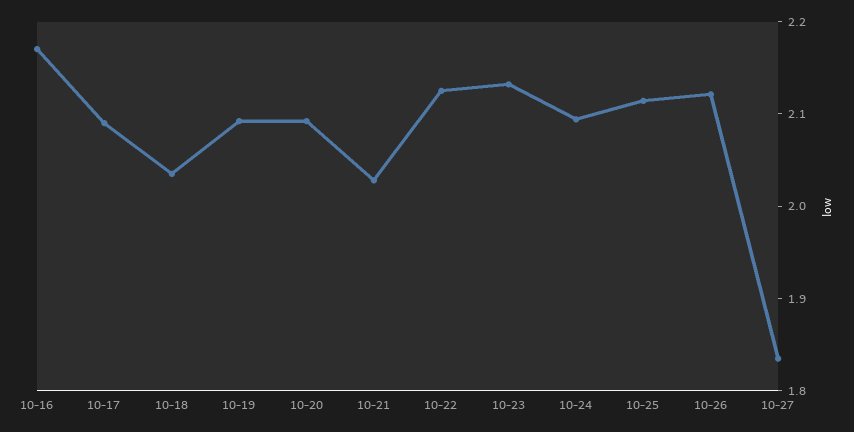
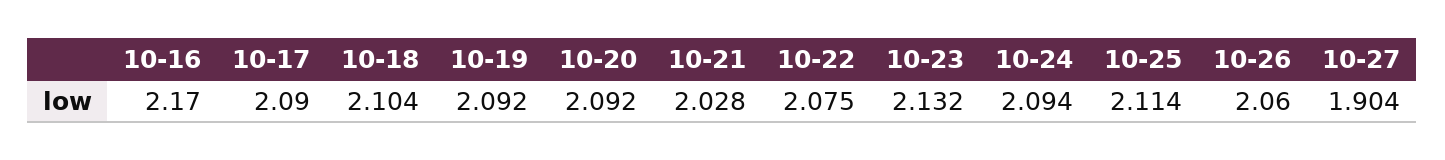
  {
    "10-16": 2.17,
    "10-17": 2.09,
-   "10-18": 2.04,
+   "10-18": 2.104,
    "10-19": 2.092,
    "10-20": 2.092,
    "10-21": 2.028,
-   "10-22": 2.12,
+   "10-22": 2.075,
    "10-23": 2.132,
    "10-24": 2.094,
    "10-25": 2.114,
-   "10-26": 2.12,
+   "10-26": 2.06,
-   "10-27": 1.84
+   "10-27": 1.904
  }

